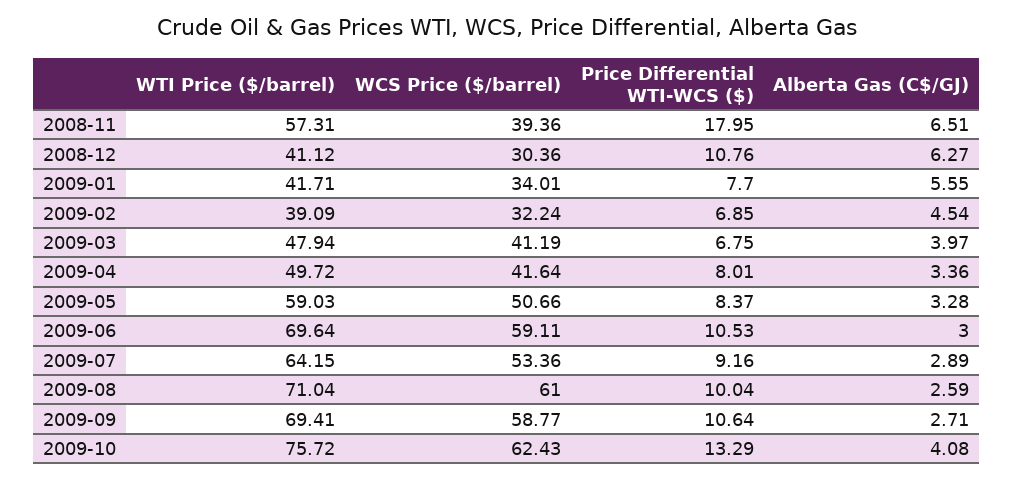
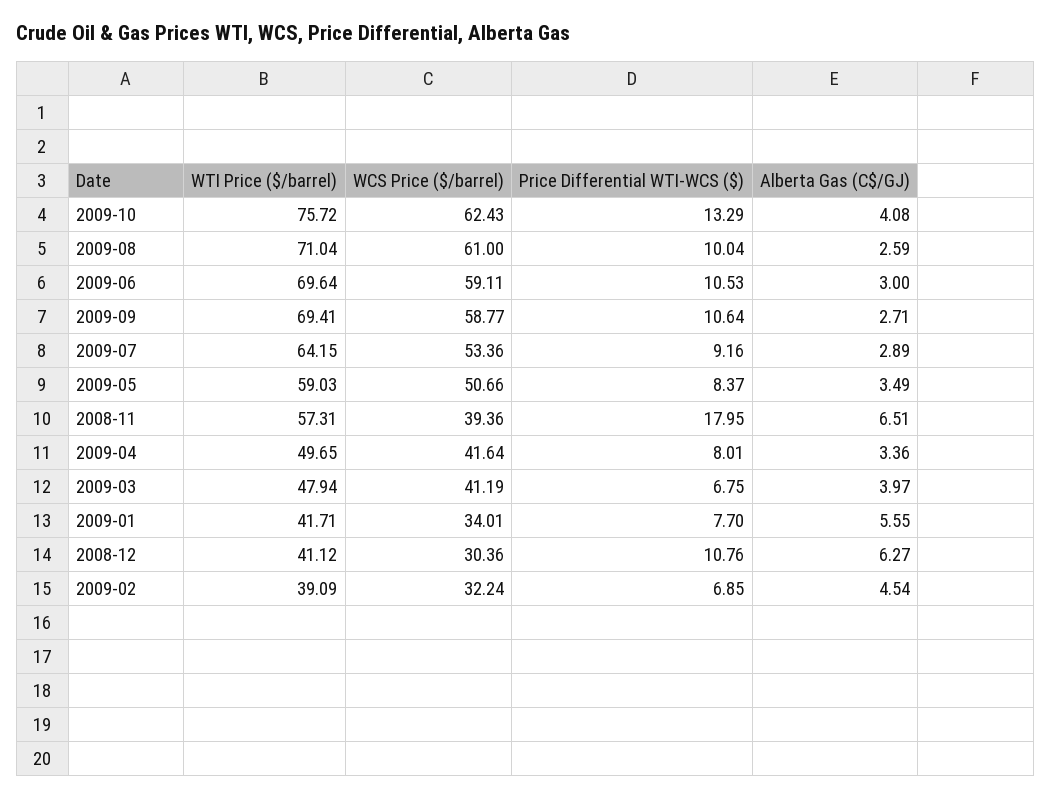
  {
    "WTI Price ($/barrel)": {
      "2008-11": 57.31,
      "2008-12": 41.12,
      "2009-01": 41.71,
      "2009-02": 39.09,
      "2009-03": 47.94,
-     "2009-04": 49.72,
+     "2009-04": 49.65,
      "2009-05": 59.03,
      "2009-06": 69.64,
      "2009-07": 64.15,
      "2009-08": 71.04,
      "2009-09": 69.41,
      "2009-10": 75.72
    },
    "WCS Price ($/barrel)": {
      "2008-11": 39.36,
      "2008-12": 30.36,
      "2009-01": 34.01,
      "2009-02": 32.24,
      "2009-03": 41.19,
      "2009-04": 41.64,
      "2009-05": 50.66,
      "2009-06": 59.11,
      "2009-07": 53.36,
      "2009-08": 61,
      "2009-09": 58.77,
      "2009-10": 62.43
    },
    "Price Differential WTI-WCS ($)": {
      "2008-11": 17.95,
      "2008-12": 10.76,
      "2009-01": 7.7,
      "2009-02": 6.85,
      "2009-03": 6.75,
      "2009-04": 8.01,
      "2009-05": 8.37,
      "2009-06": 10.53,
      "2009-07": 9.16,
      "2009-08": 10.04,
      "2009-09": 10.64,
      "2009-10": 13.29
    },
    "Alberta Gas (C$/GJ)": {
      "2008-11": 6.51,
      "2008-12": 6.27,
      "2009-01": 5.55,
      "2009-02": 4.54,
      "2009-03": 3.97,
      "2009-04": 3.36,
-     "2009-05": 3.28,
+     "2009-05": 3.49,
      "2009-06": 3,
      "2009-07": 2.89,
      "2009-08": 2.59,
      "2009-09": 2.71,
      "2009-10": 4.08
    }
  }

